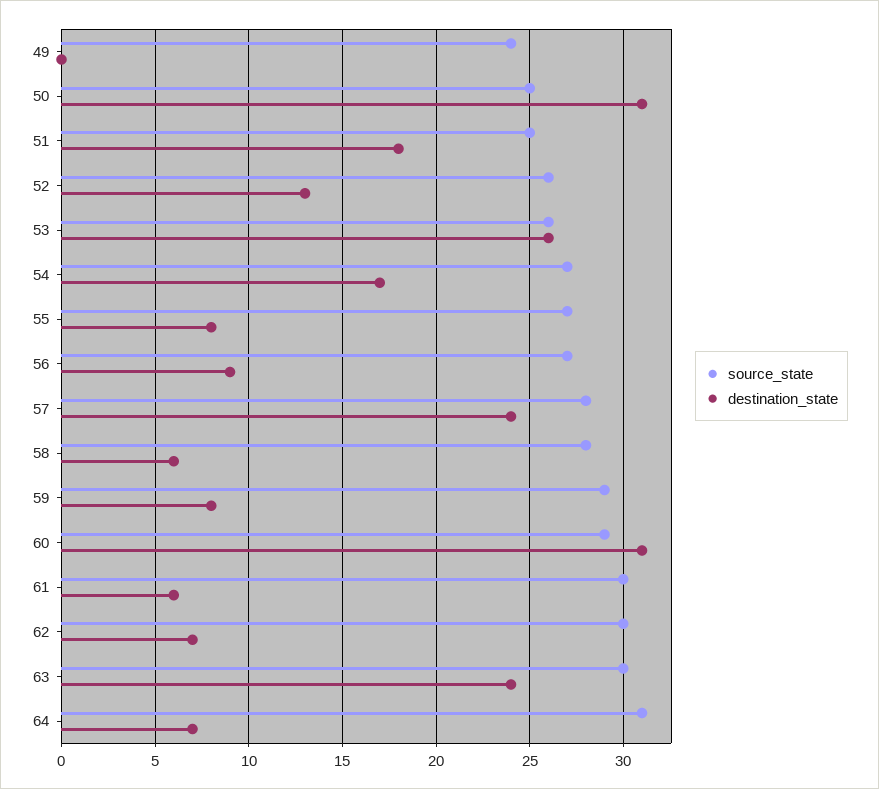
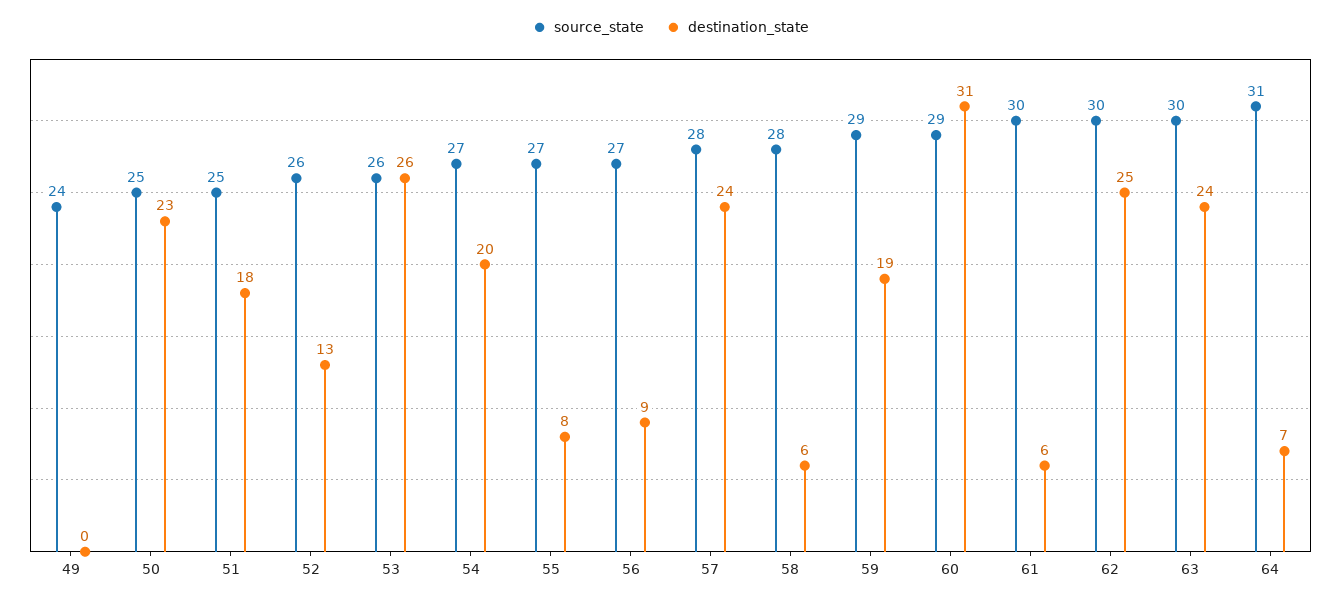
  {
    "source_state": {
      "49": 24,
      "50": 25,
      "51": 25,
      "52": 26,
      "53": 26,
      "54": 27,
      "55": 27,
      "56": 27,
      "57": 28,
      "58": 28,
      "59": 29,
      "60": 29,
      "61": 30,
      "62": 30,
      "63": 30,
      "64": 31
    },
    "destination_state": {
      "49": 0,
-     "50": 31,
+     "50": 23,
      "51": 18,
      "52": 13,
      "53": 26,
-     "54": 17,
+     "54": 20,
      "55": 8,
      "56": 9,
      "57": 24,
      "58": 6,
-     "59": 8,
+     "59": 19,
      "60": 31,
      "61": 6,
-     "62": 7,
+     "62": 25,
      "63": 24,
      "64": 7
    }
  }

